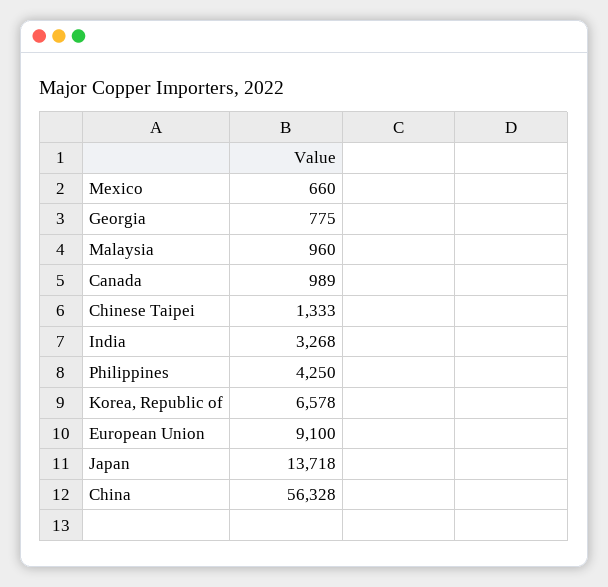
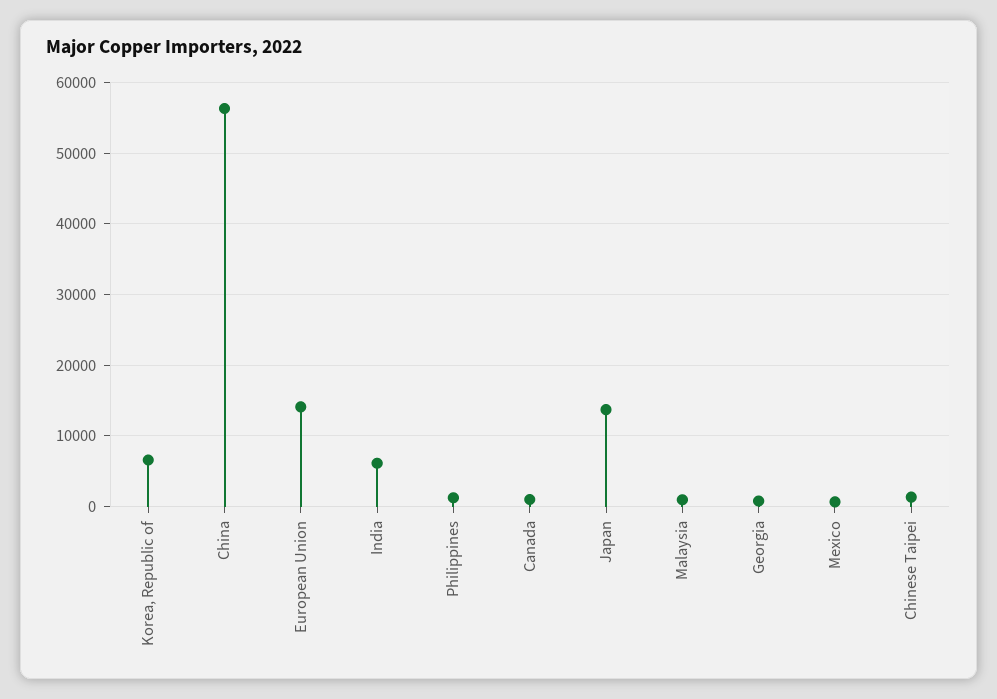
  {
    "Mexico": 660,
    "Georgia": 775,
    "Malaysia": 960,
    "Canada": 989,
    "Chinese Taipei": 1333,
-   "India": 3268,
+   "India": 6000,
-   "Philippines": 4250,
+   "Philippines": 1000,
    "Korea, Republic of": 6578,
-   "European Union": 9100,
+   "European Union": 14000,
    "Japan": 13718,
    "China": 56328
  }

